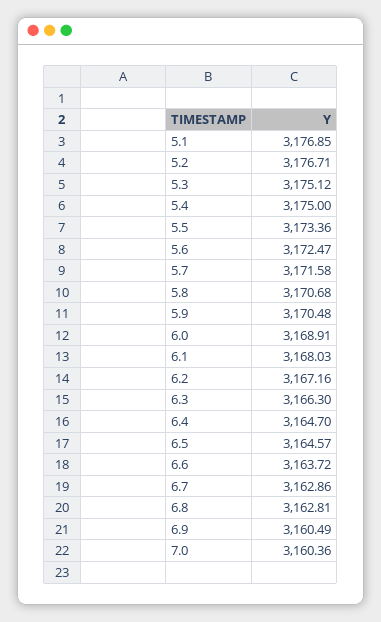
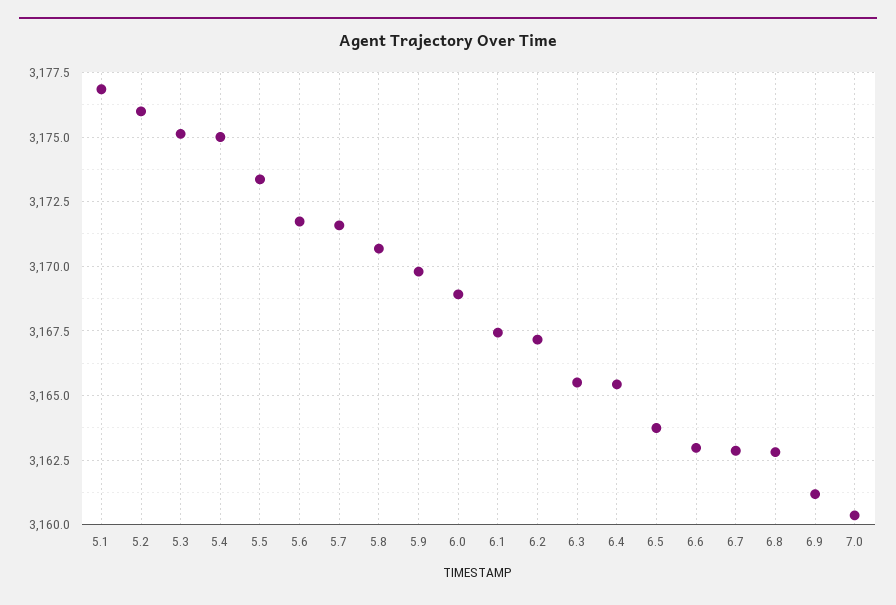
  {
    "5.1": 3176.85,
-   "5.2": 3176.71,
+   "5.2": 3176,
    "5.3": 3175.12,
    "5.4": 3175,
    "5.5": 3173.36,
-   "5.6": 3172.47,
+   "5.6": 3171.75,
    "5.7": 3171.58,
    "5.8": 3170.68,
-   "5.9": 3170.48,
+   "5.9": 3169.75,
    "6.0": 3168.91,
-   "6.1": 3168.03,
+   "6.1": 3167.5,
    "6.2": 3167.16,
-   "6.3": 3166.3,
+   "6.3": 3165.5,
-   "6.4": 3164.7,
+   "6.4": 3165.5,
-   "6.5": 3164.57,
+   "6.5": 3163.75,
-   "6.6": 3163.72,
+   "6.6": 3163,
    "6.7": 3162.86,
    "6.8": 3162.81,
-   "6.9": 3160.49,
+   "6.9": 3161.25,
    "7.0": 3160.36
  }

